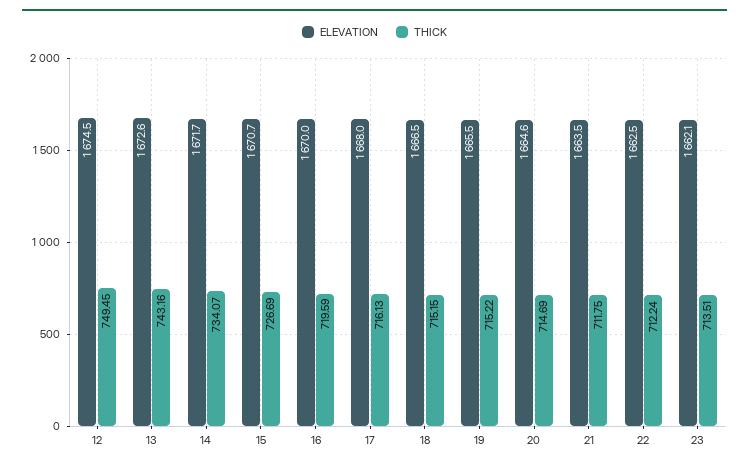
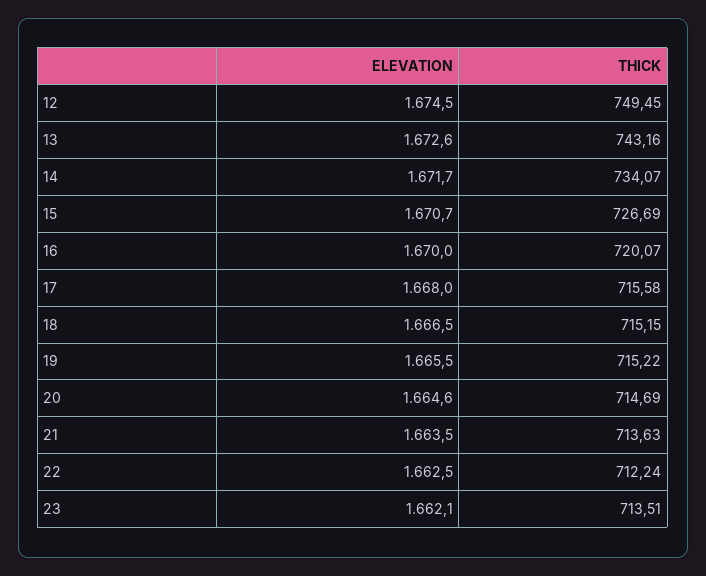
  {
    "ELEVATION": {
      "12": 1674.5,
      "13": 1672.6,
      "14": 1671.7,
      "15": 1670.7,
      "16": 1670,
      "17": 1668,
      "18": 1666.5,
      "19": 1665.5,
      "20": 1664.6,
      "21": 1663.5,
      "22": 1662.5,
      "23": 1662.1
    },
    "THICK": {
      "12": 749.45,
      "13": 743.16,
      "14": 734.07,
      "15": 726.69,
-     "16": 719.59,
+     "16": 720.07,
-     "17": 716.13,
+     "17": 715.58,
      "18": 715.15,
      "19": 715.22,
      "20": 714.69,
-     "21": 711.75,
+     "21": 713.63,
      "22": 712.24,
      "23": 713.51
    }
  }

